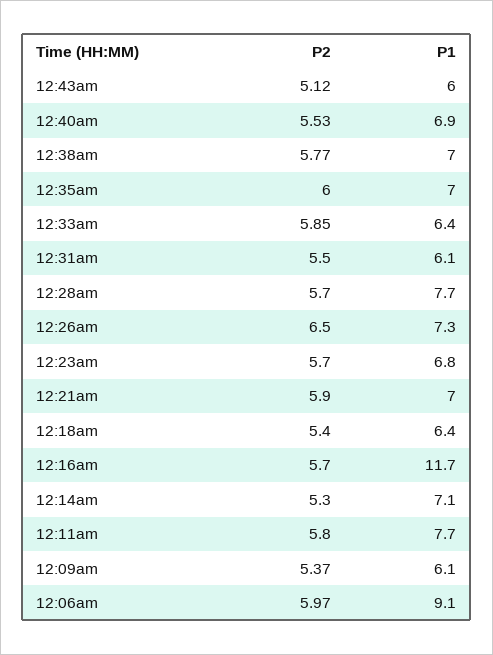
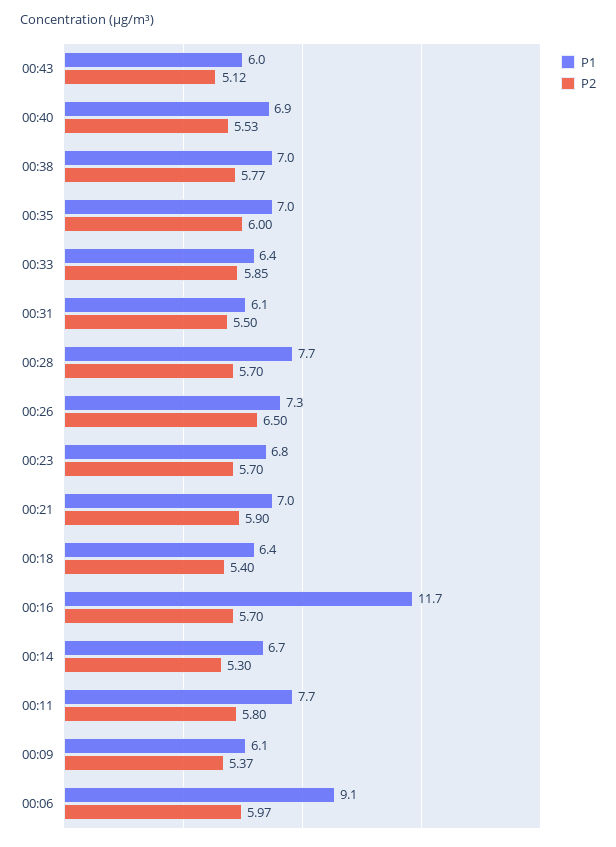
  {
    "P2": {
      "12:43am": 5.12,
      "12:40am": 5.53,
      "12:38am": 5.77,
      "12:35am": 6,
      "12:33am": 5.85,
      "12:31am": 5.5,
      "12:28am": 5.7,
      "12:26am": 6.5,
      "12:23am": 5.7,
      "12:21am": 5.9,
      "12:18am": 5.4,
      "12:16am": 5.7,
      "12:14am": 5.3,
      "12:11am": 5.8,
      "12:09am": 5.37,
      "12:06am": 5.97
    },
    "P1": {
      "12:43am": 6,
      "12:40am": 6.9,
      "12:38am": 7,
      "12:35am": 7,
      "12:33am": 6.4,
      "12:31am": 6.1,
      "12:28am": 7.7,
      "12:26am": 7.3,
      "12:23am": 6.8,
      "12:21am": 7,
      "12:18am": 6.4,
      "12:16am": 11.7,
-     "12:14am": 7.1,
+     "12:14am": 6.7,
      "12:11am": 7.7,
      "12:09am": 6.1,
      "12:06am": 9.1
    }
  }

